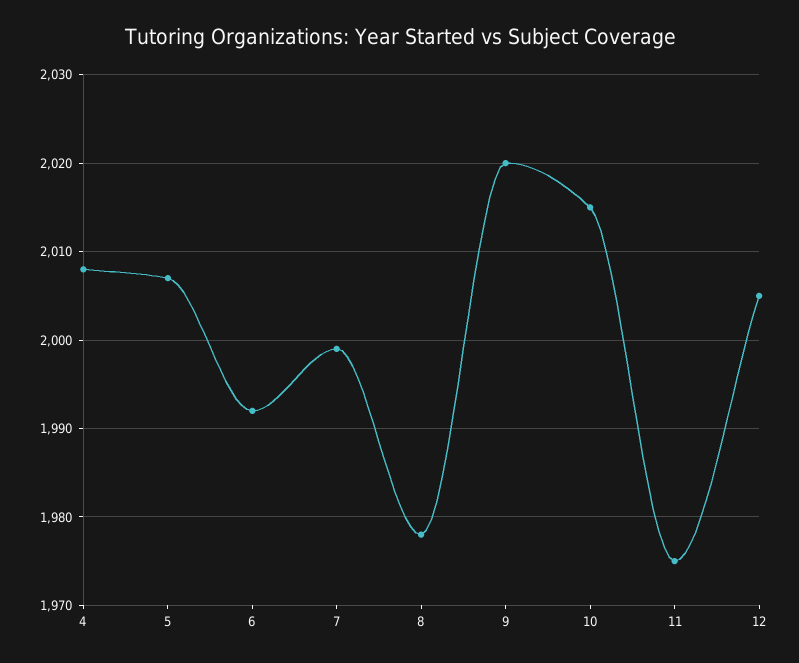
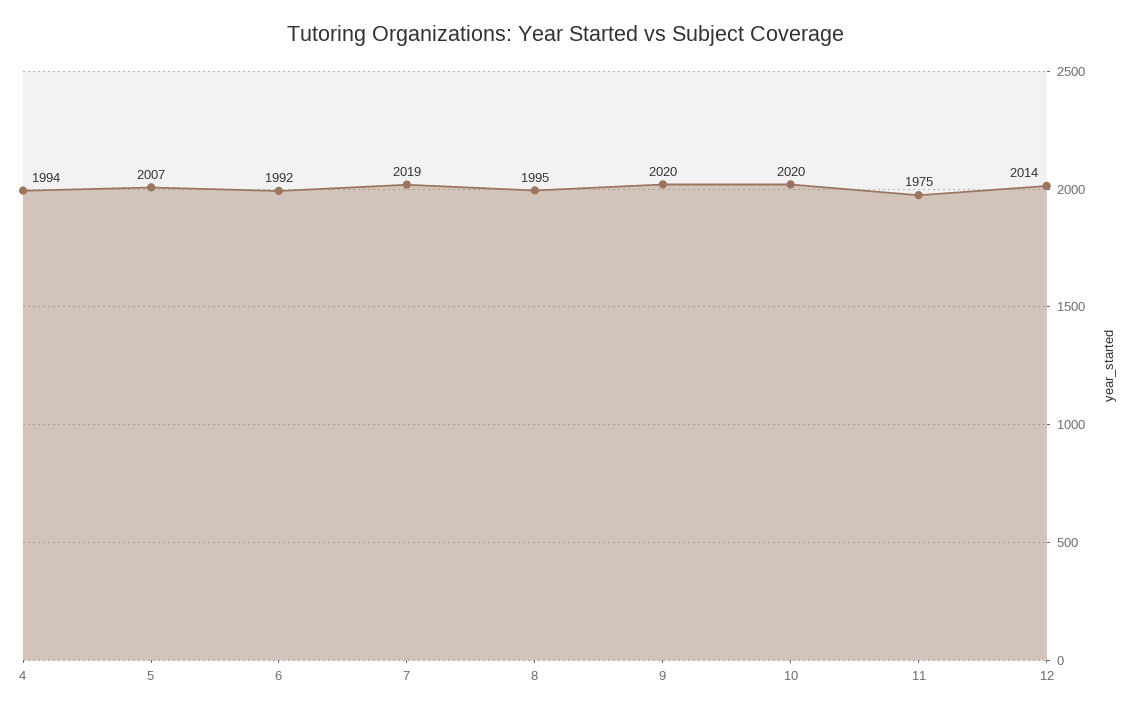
  {
-   "4": 2008,
+   "4": 1994,
    "5": 2007,
    "6": 1992,
-   "7": 1999,
+   "7": 2019,
-   "8": 1978,
+   "8": 1995,
    "9": 2020,
-   "10": 2015,
+   "10": 2020,
    "11": 1975,
-   "12": 2005
+   "12": 2014
  }

